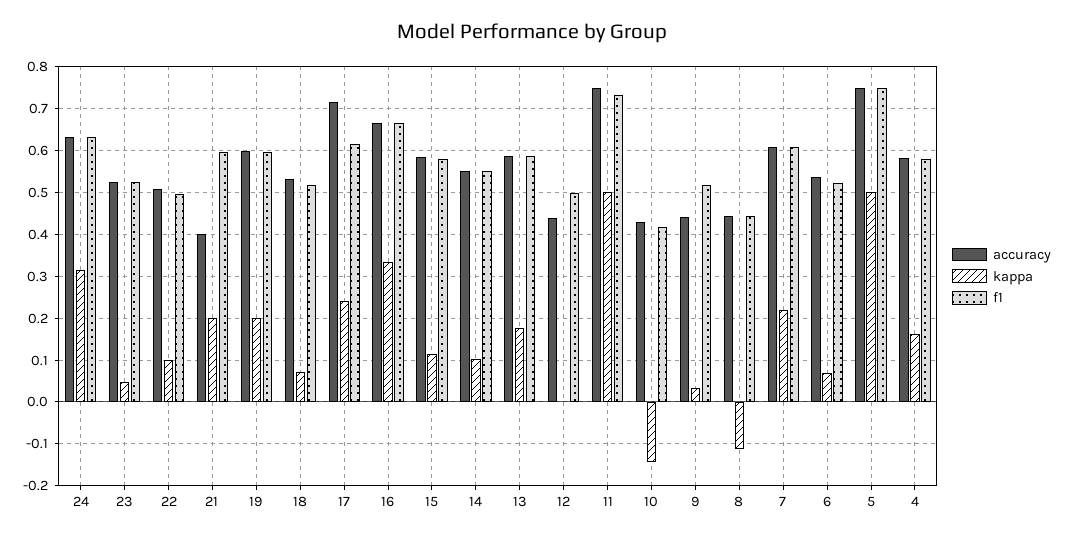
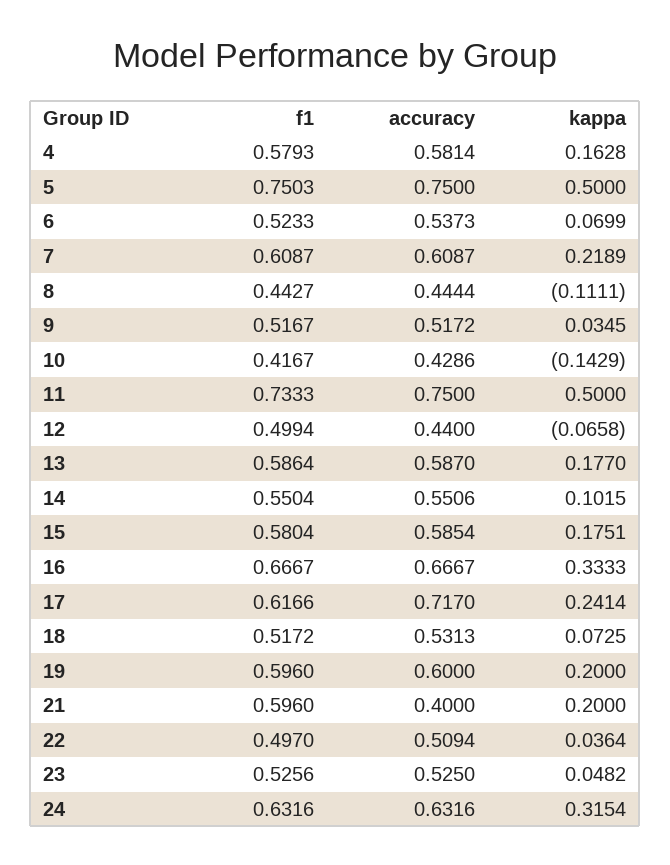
  {
    "accuracy": {
      "24": 0.6316,
      "23": 0.525,
      "22": 0.5094,
      "21": 0.4,
      "19": 0.6,
      "18": 0.5313,
      "17": 0.717,
      "16": 0.6667,
      "15": 0.5854,
      "14": 0.5506,
      "13": 0.587,
      "12": 0.44,
      "11": 0.75,
      "10": 0.4286,
-     "9": 0.44,
+     "9": 0.5172,
      "8": 0.4444,
      "7": 0.6087,
      "6": 0.5373,
      "5": 0.75,
      "4": 0.5814
    },
    "kappa": {
      "24": 0.3154,
      "23": 0.0482,
-     "22": 0.1,
+     "22": 0.0364,
      "21": 0.2,
      "19": 0.2,
      "18": 0.0725,
      "17": 0.2414,
      "16": 0.3333,
-     "15": 0.12,
+     "15": 0.1751,
      "14": 0.1015,
      "13": 0.177,
-     "12": 0,
+     "12": -0.0658,
      "11": 0.5,
      "10": -0.1429,
      "9": 0.0345,
      "8": -0.1111,
      "7": 0.2189,
      "6": 0.0699,
      "5": 0.5,
      "4": 0.1628
    },
    "f1": {
      "24": 0.6316,
      "23": 0.5256,
      "22": 0.497,
      "21": 0.596,
      "19": 0.596,
      "18": 0.5172,
      "17": 0.6166,
      "16": 0.6667,
      "15": 0.5804,
      "14": 0.5504,
      "13": 0.5864,
      "12": 0.4994,
      "11": 0.7333,
      "10": 0.4167,
      "9": 0.5167,
      "8": 0.4427,
      "7": 0.6087,
      "6": 0.5233,
      "5": 0.7503,
      "4": 0.5793
    }
  }

